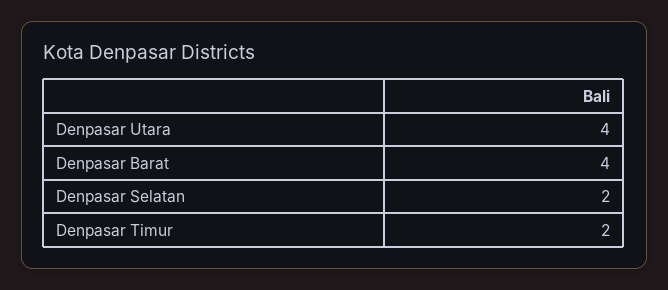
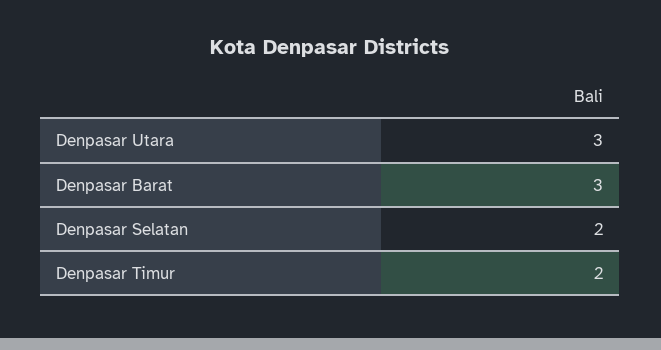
  {
-   "Denpasar Utara": 4,
+   "Denpasar Utara": 3,
-   "Denpasar Barat": 4,
+   "Denpasar Barat": 3,
    "Denpasar Selatan": 2,
    "Denpasar Timur": 2
  }

